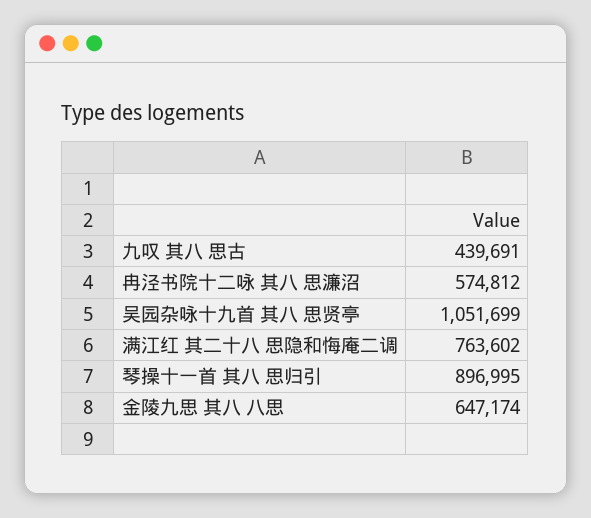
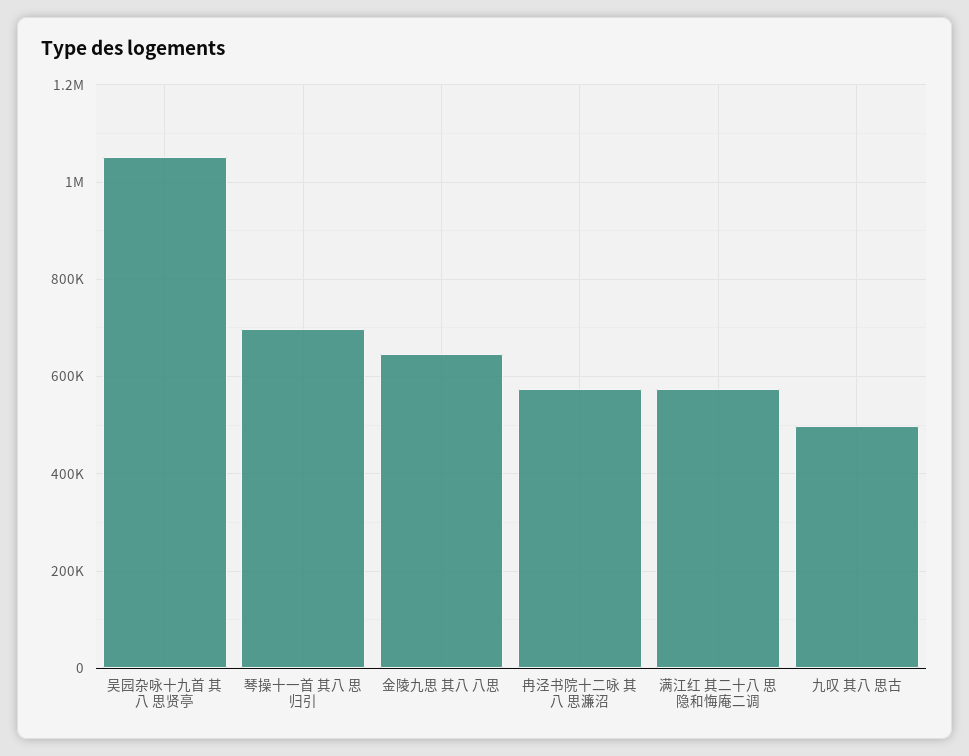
  {
-   "九叹 其八 思古": 439691,
+   "九叹 其八 思古": 500000,
    "冉泾书院十二咏 其八 思濂沼": 574812,
    "吴园杂咏十九首 其八 思贤亭": 1051699,
-   "满江红 其二十八 思隐和悔庵二调": 763602,
+   "满江红 其二十八 思隐和悔庵二调": 580000,
-   "琴操十一首 其八 思归引": 896995,
+   "琴操十一首 其八 思归引": 700000,
    "金陵九思 其八 八思": 647174
  }

